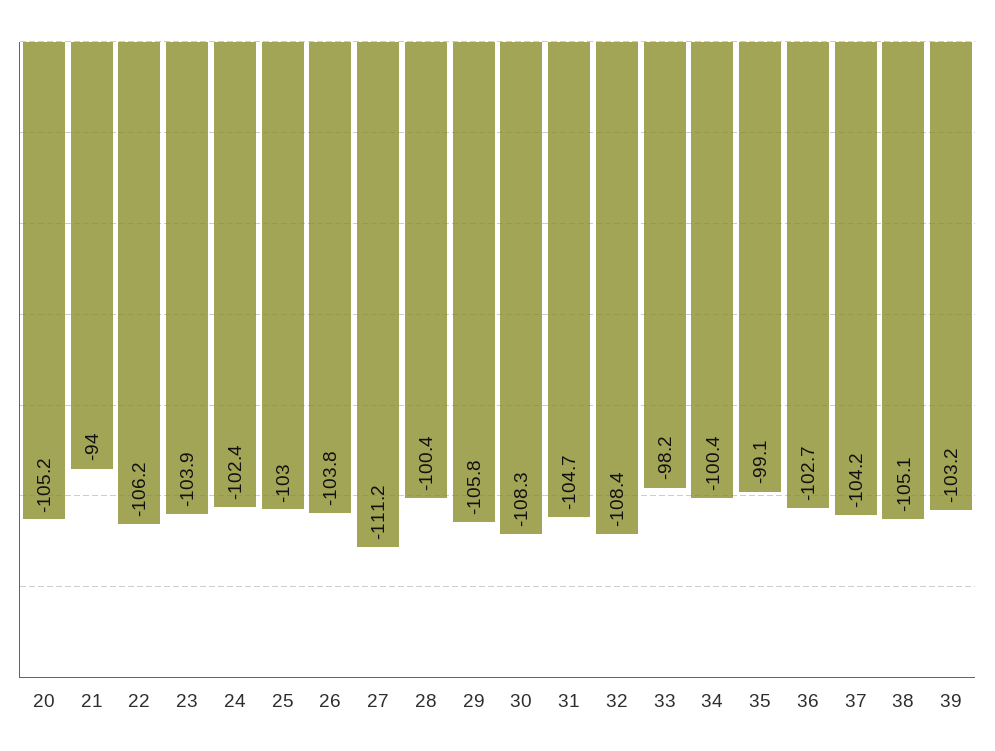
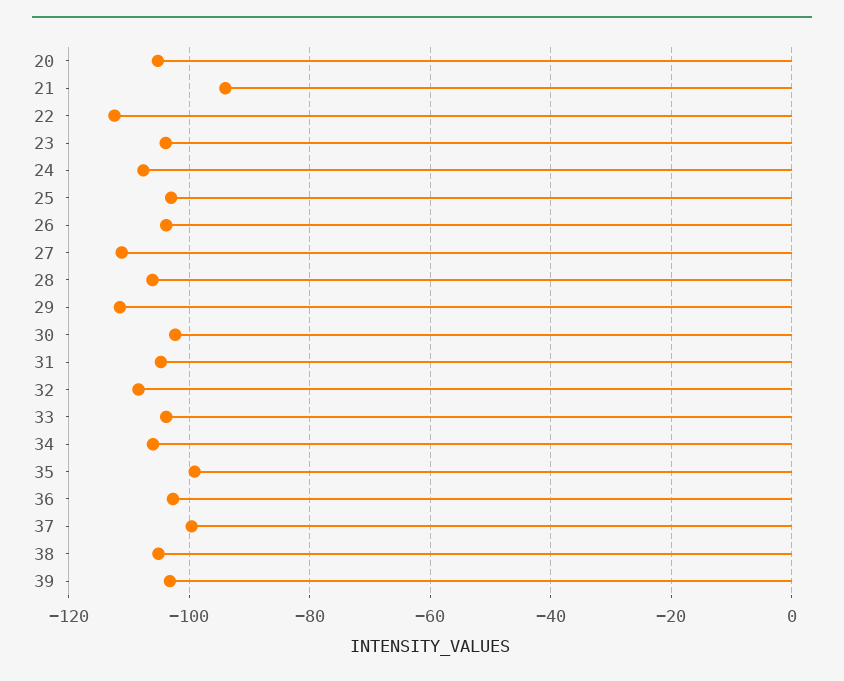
  {
    "20": -105.2,
    "21": -94,
-   "22": -106.2,
+   "22": -112,
    "23": -103.9,
-   "24": -102.4,
+   "24": -108,
    "25": -103,
    "26": -103.8,
    "27": -111.2,
-   "28": -100.4,
+   "28": -106,
-   "29": -105.8,
+   "29": -112,
-   "30": -108.3,
+   "30": -102,
    "31": -104.7,
    "32": -108.4,
-   "33": -98.2,
+   "33": -104,
-   "34": -100.4,
+   "34": -106,
    "35": -99.1,
    "36": -102.7,
-   "37": -104.2,
+   "37": -100,
    "38": -105.1,
    "39": -103.2
  }

